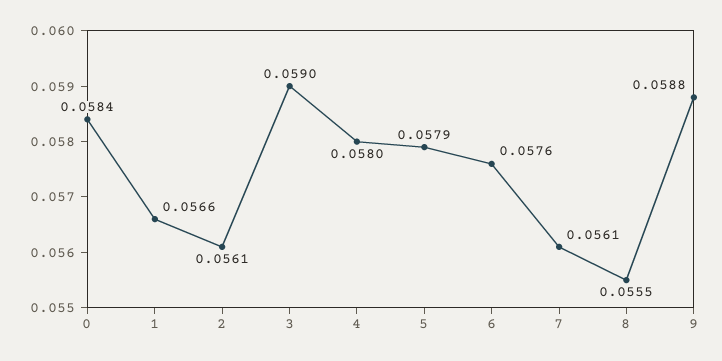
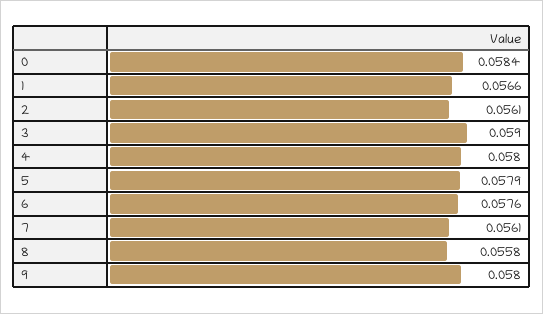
  {
    "0": 0.0584,
    "1": 0.0566,
    "2": 0.0561,
    "3": 0.059,
    "4": 0.058,
    "5": 0.0579,
    "6": 0.0576,
    "7": 0.0561,
-   "8": 0.0555,
+   "8": 0.0558,
-   "9": 0.0588
+   "9": 0.058
  }

